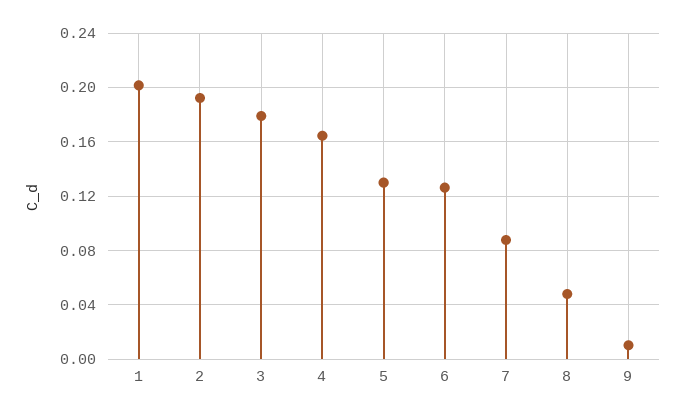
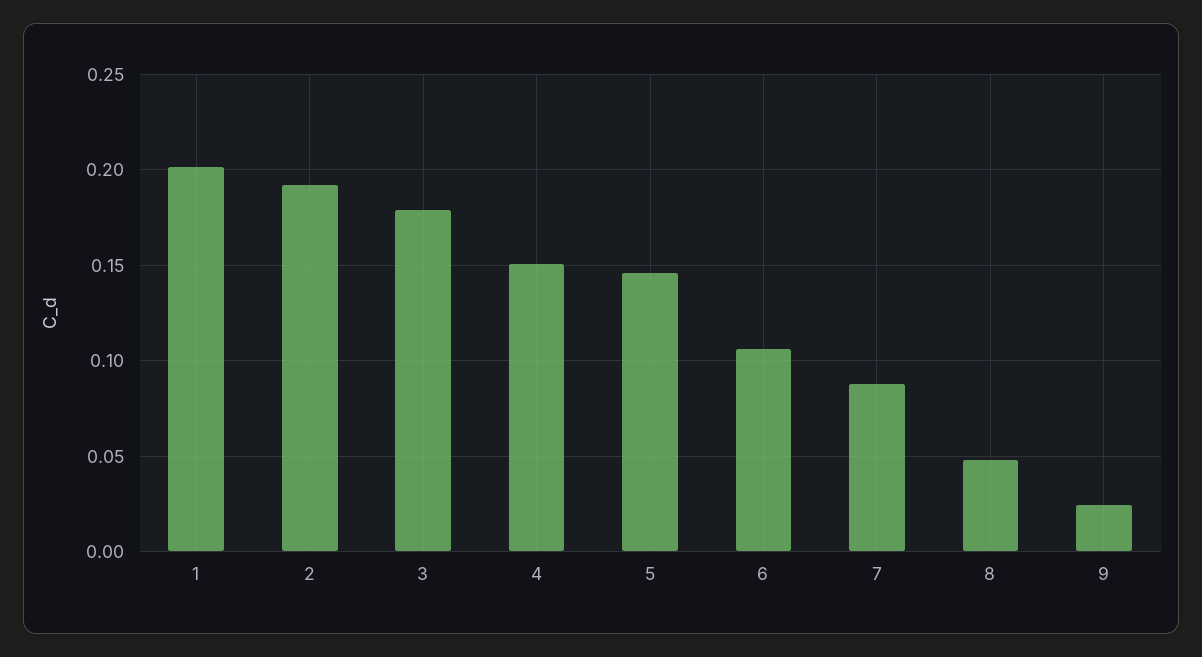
  {
    "1": 0.2,
    "2": 0.19,
    "3": 0.18,
-   "4": 0.165,
+   "4": 0.15,
-   "5": 0.13,
+   "5": 0.145,
-   "6": 0.125,
+   "6": 0.105,
    "7": 0.09,
    "8": 0.05,
-   "9": 0.01
+   "9": 0.025
  }

